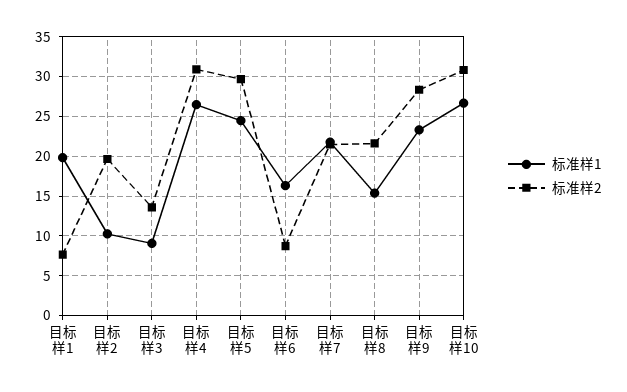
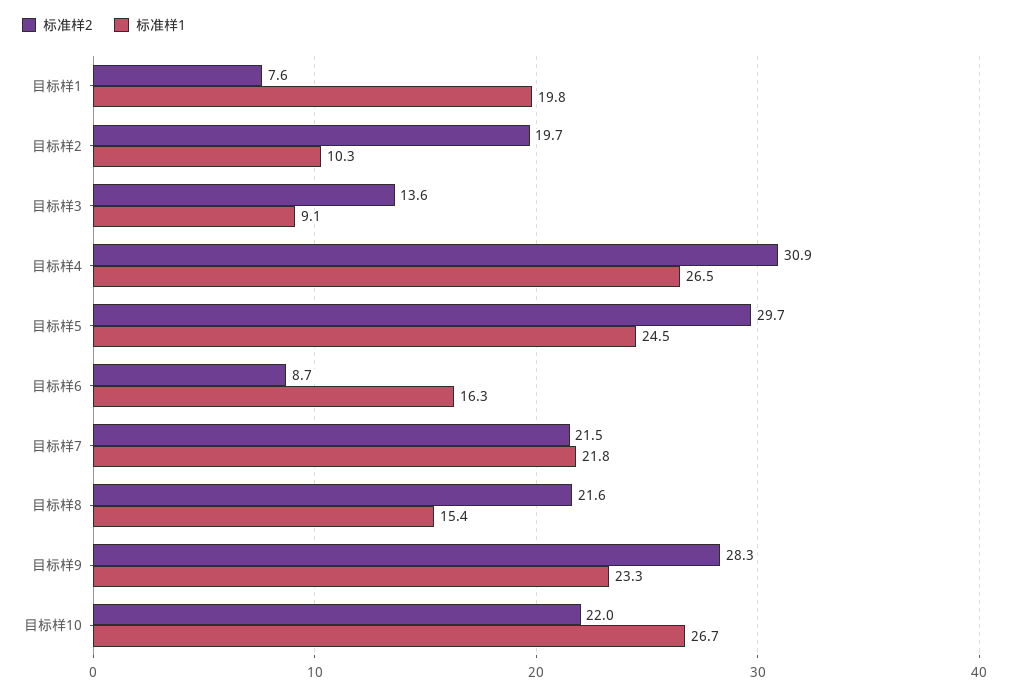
  {
    "标准样1": {
      "目标样1": 19.8,
      "目标样2": 10.3,
      "目标样3": 9.1,
      "目标样4": 26.5,
      "目标样5": 24.5,
      "目标样6": 16.3,
      "目标样7": 21.8,
      "目标样8": 15.4,
      "目标样9": 23.3,
      "目标样10": 26.7
    },
    "标准样2": {
      "目标样1": 7.6,
      "目标样2": 19.7,
      "目标样3": 13.6,
      "目标样4": 30.9,
      "目标样5": 29.7,
      "目标样6": 8.7,
      "目标样7": 21.5,
      "目标样8": 21.6,
      "目标样9": 28.3,
-     "目标样10": 31
+     "目标样10": 22
    }
  }

